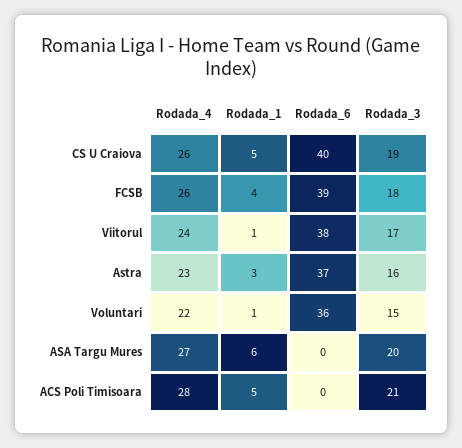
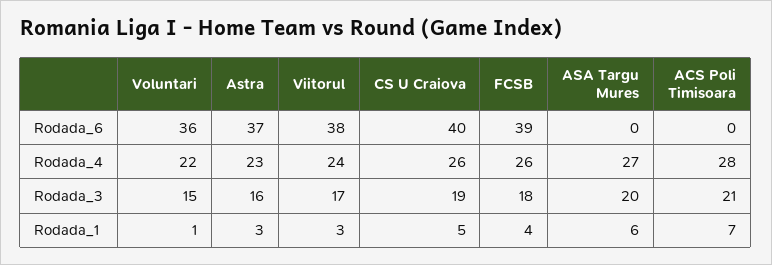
  {
    "Rodada_4": {
      "CS U Craiova": 26,
      "FCSB": 26,
      "Viitorul": 24,
      "Astra": 23,
      "Voluntari": 22,
      "ASA Targu Mures": 27,
      "ACS Poli Timisoara": 28
    },
    "Rodada_1": {
      "CS U Craiova": 5,
      "FCSB": 4,
-     "Viitorul": 1,
+     "Viitorul": 3,
      "Astra": 3,
      "Voluntari": 1,
      "ASA Targu Mures": 6,
-     "ACS Poli Timisoara": 5
+     "ACS Poli Timisoara": 7
    },
    "Rodada_6": {
      "CS U Craiova": 40,
      "FCSB": 39,
      "Viitorul": 38,
      "Astra": 37,
      "Voluntari": 36,
      "ASA Targu Mures": 0,
      "ACS Poli Timisoara": 0
    },
    "Rodada_3": {
      "CS U Craiova": 19,
      "FCSB": 18,
      "Viitorul": 17,
      "Astra": 16,
      "Voluntari": 15,
      "ASA Targu Mures": 20,
      "ACS Poli Timisoara": 21
    }
  }

